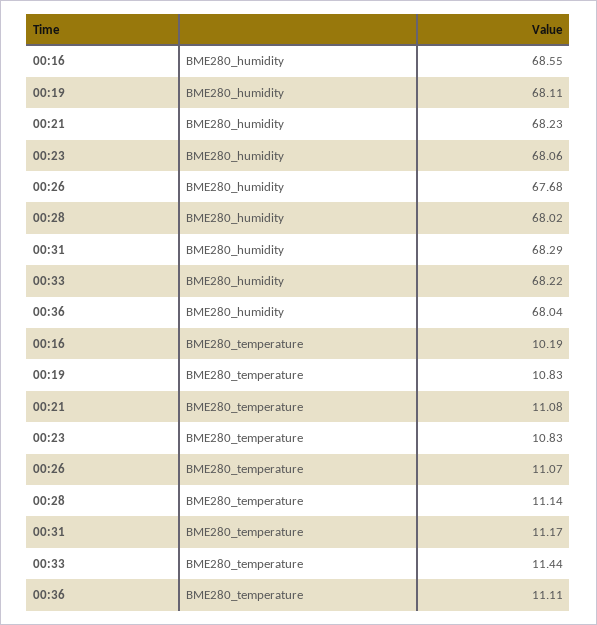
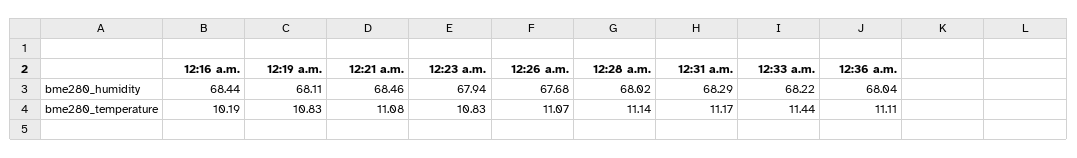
  {
    "00:16": {
-     "BME280_humidity": 68.55,
+     "BME280_humidity": 68.44,
      "BME280_temperature": 10.19
    },
    "00:19": {
      "BME280_humidity": 68.11,
      "BME280_temperature": 10.83
    },
    "00:21": {
-     "BME280_humidity": 68.23,
+     "BME280_humidity": 68.46,
      "BME280_temperature": 11.08
    },
    "00:23": {
-     "BME280_humidity": 68.06,
+     "BME280_humidity": 67.94,
      "BME280_temperature": 10.83
    },
    "00:26": {
      "BME280_humidity": 67.68,
      "BME280_temperature": 11.07
    },
    "00:28": {
      "BME280_humidity": 68.02,
      "BME280_temperature": 11.14
    },
    "00:31": {
      "BME280_humidity": 68.29,
      "BME280_temperature": 11.17
    },
    "00:33": {
      "BME280_humidity": 68.22,
      "BME280_temperature": 11.44
    },
    "00:36": {
      "BME280_humidity": 68.04,
      "BME280_temperature": 11.11
    }
  }

